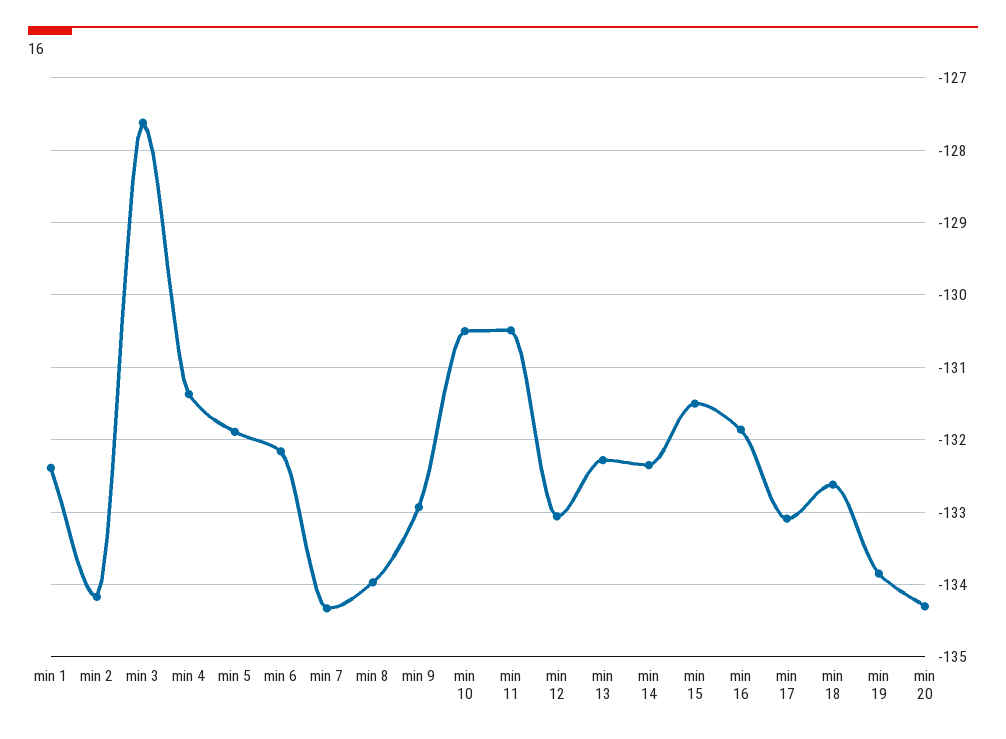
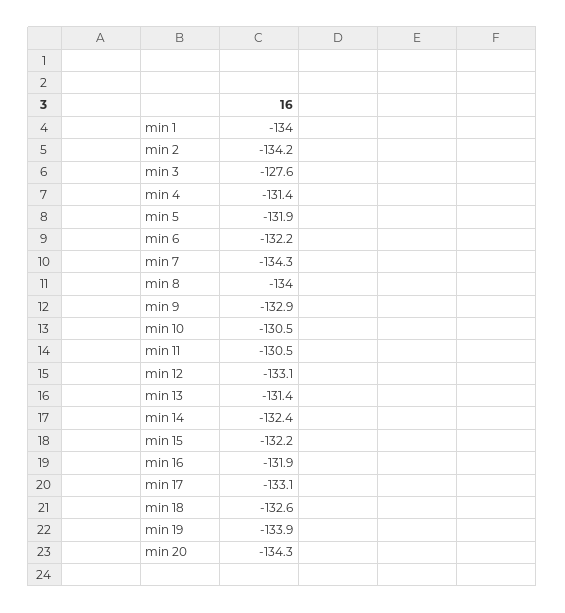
  {
-   "min 1": -132.4,
+   "min 1": -134,
    "min 2": -134.2,
    "min 3": -127.6,
    "min 4": -131.4,
    "min 5": -131.9,
    "min 6": -132.2,
    "min 7": -134.3,
    "min 8": -134,
    "min 9": -132.9,
    "min 10": -130.5,
    "min 11": -130.5,
    "min 12": -133.1,
-   "min 13": -132.3,
+   "min 13": -131.4,
    "min 14": -132.4,
-   "min 15": -131.5,
+   "min 15": -132.2,
    "min 16": -131.9,
    "min 17": -133.1,
    "min 18": -132.6,
    "min 19": -133.9,
    "min 20": -134.3
  }

